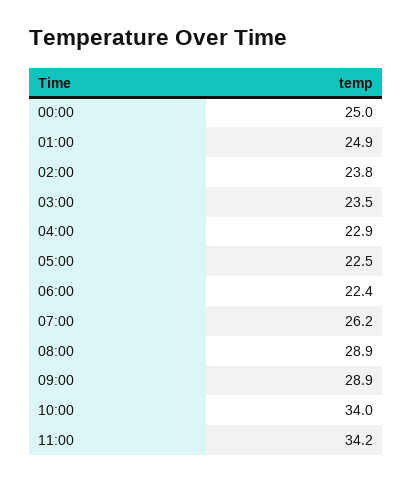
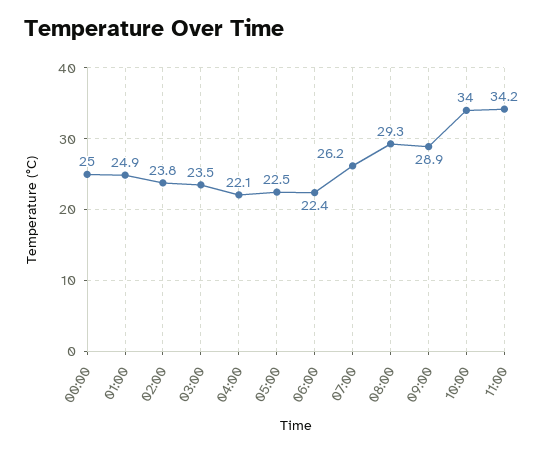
  {
    "00:00": 25,
    "01:00": 24.9,
    "02:00": 23.8,
    "03:00": 23.5,
-   "04:00": 22.9,
+   "04:00": 22.1,
    "05:00": 22.5,
    "06:00": 22.4,
    "07:00": 26.2,
-   "08:00": 28.9,
+   "08:00": 29.3,
    "09:00": 28.9,
    "10:00": 34,
    "11:00": 34.2
  }

